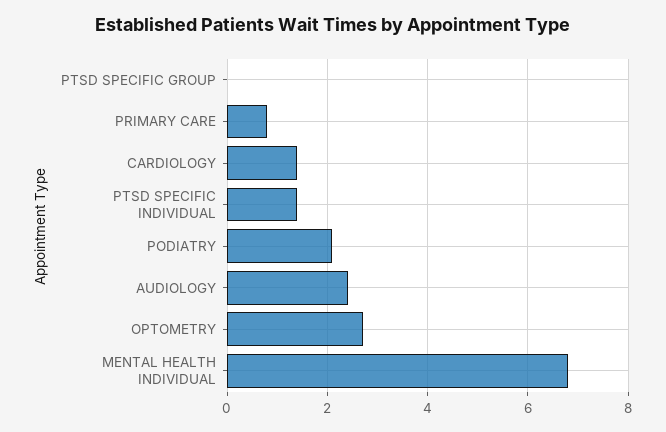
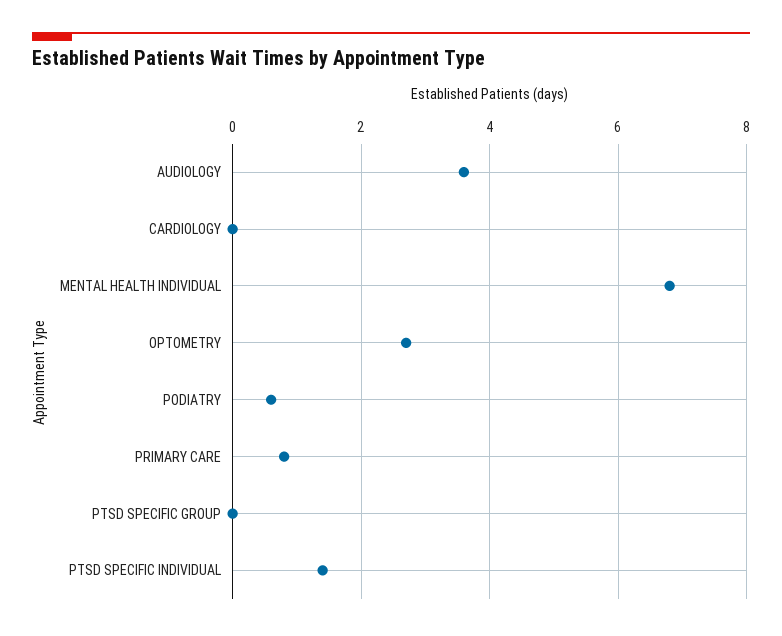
  {
    "PTSD SPECIFIC GROUP": 0,
    "PRIMARY CARE": 1,
-   "CARDIOLOGY": 1.5,
+   "CARDIOLOGY": 0,
    "PTSD SPECIFIC INDIVIDUAL": 1.5,
-   "PODIATRY": 2,
+   "PODIATRY": 0.5,
-   "AUDIOLOGY": 2.5,
+   "AUDIOLOGY": 3.5,
    "OPTOMETRY": 2.5,
    "MENTAL HEALTH INDIVIDUAL": 7
  }

